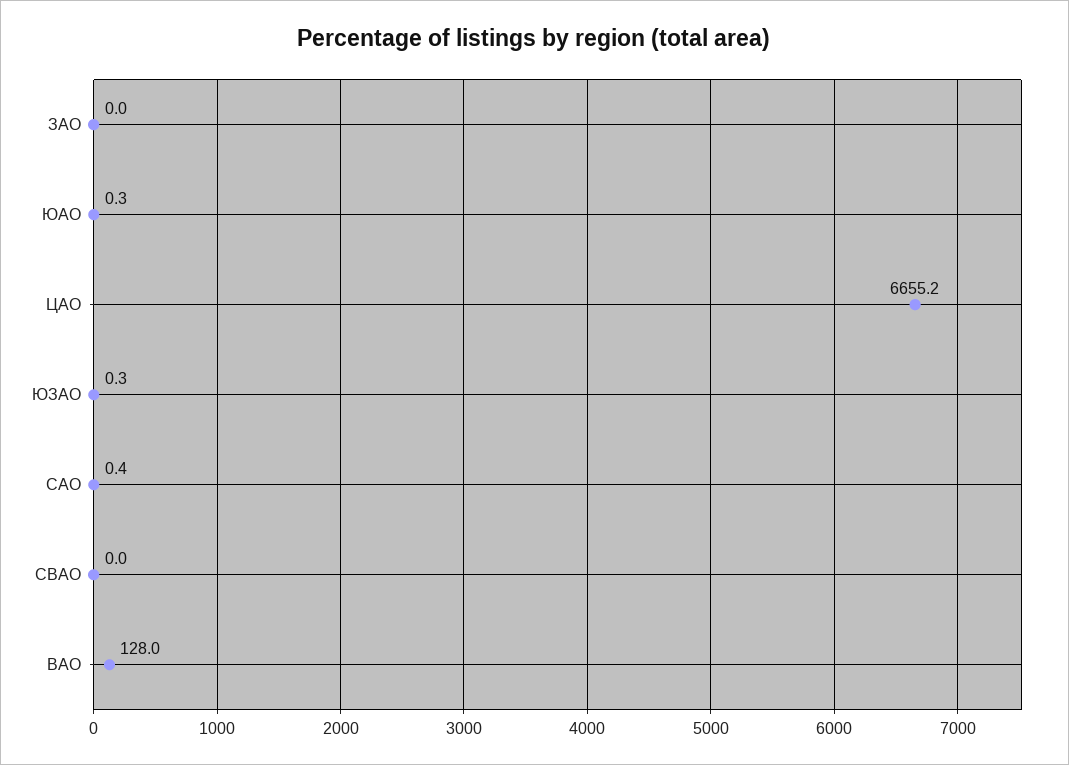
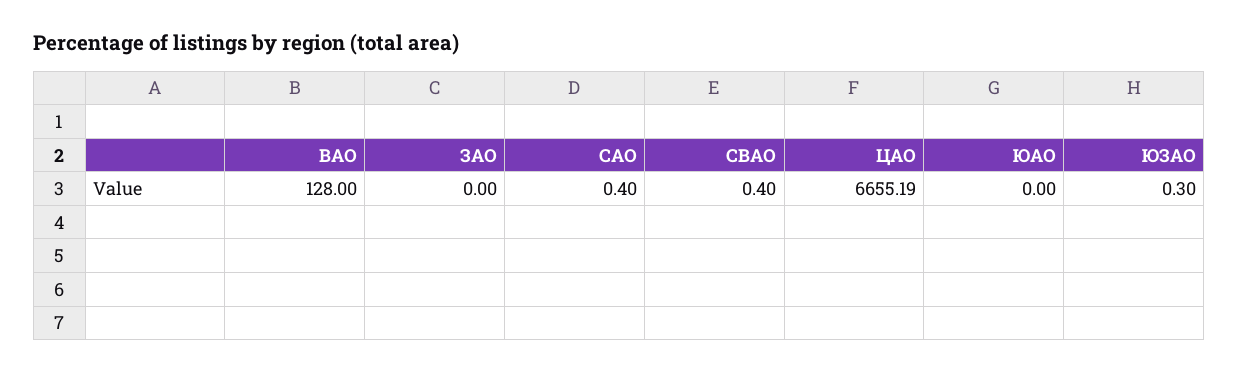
  {
    "ЗАО": 0,
-   "ЮАО": 0.3,
+   "ЮАО": 0,
    "ЦАО": 6655.19,
    "ЮЗАО": 0.3,
    "САО": 0.4,
-   "СВАО": 0,
+   "СВАО": 0.4,
    "ВАО": 128
  }

